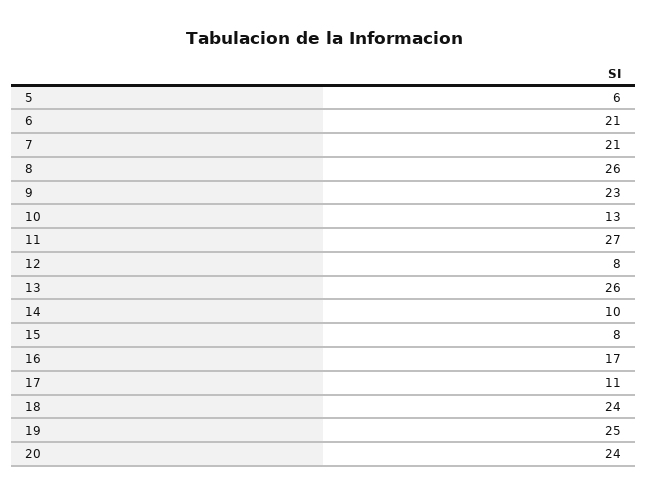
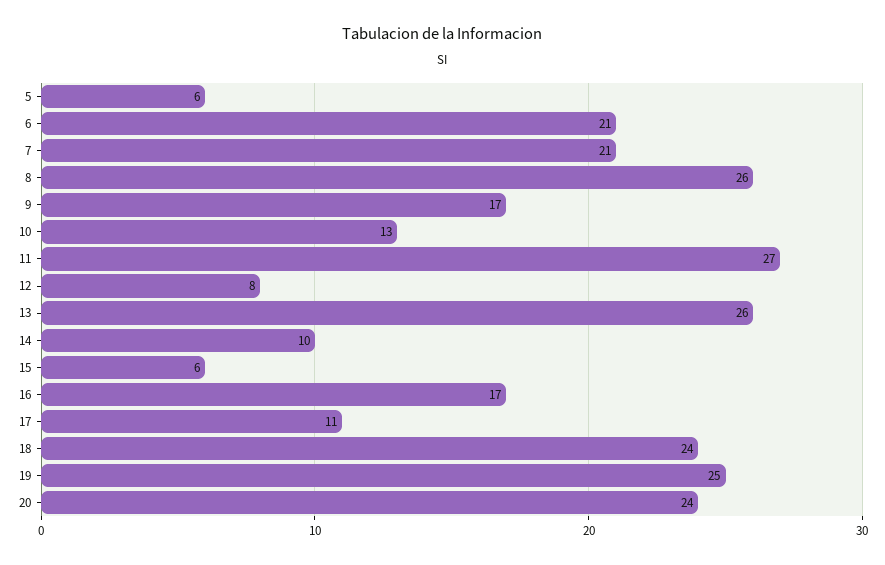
  {
    "5": 6,
    "6": 21,
    "7": 21,
    "8": 26,
-   "9": 23,
+   "9": 17,
    "10": 13,
    "11": 27,
    "12": 8,
    "13": 26,
    "14": 10,
-   "15": 8,
+   "15": 6,
    "16": 17,
    "17": 11,
    "18": 24,
    "19": 25,
    "20": 24
  }

